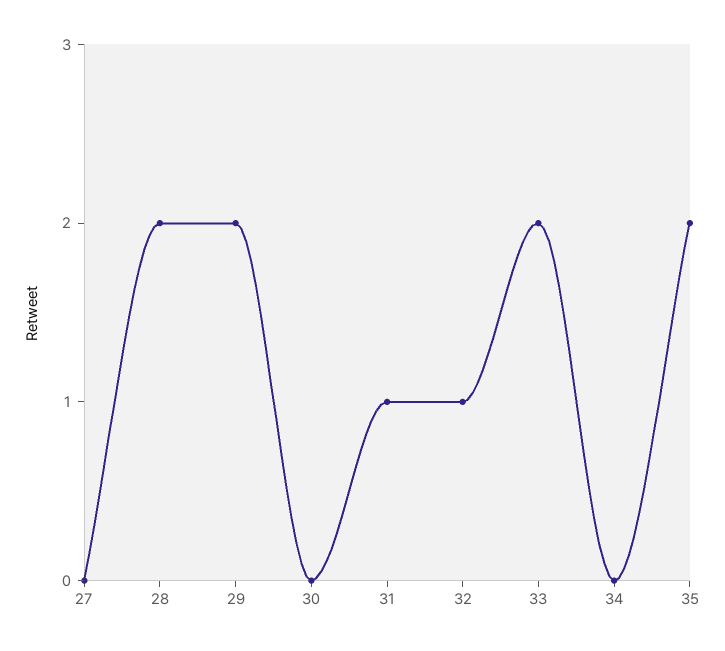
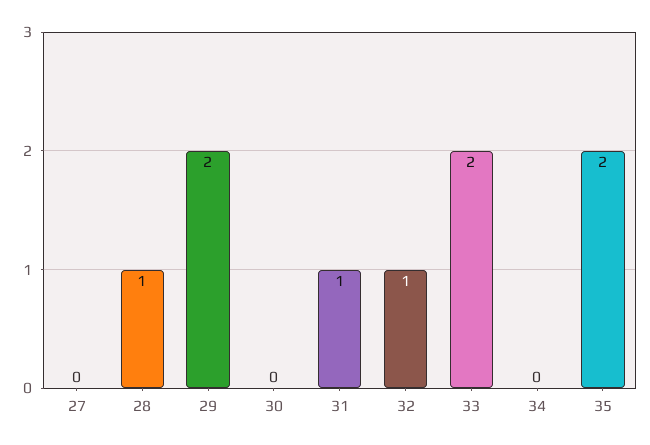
  {
    "27": 0,
-   "28": 2,
+   "28": 1,
    "29": 2,
    "30": 0,
    "31": 1,
    "32": 1,
    "33": 2,
    "34": 0,
    "35": 2
  }

